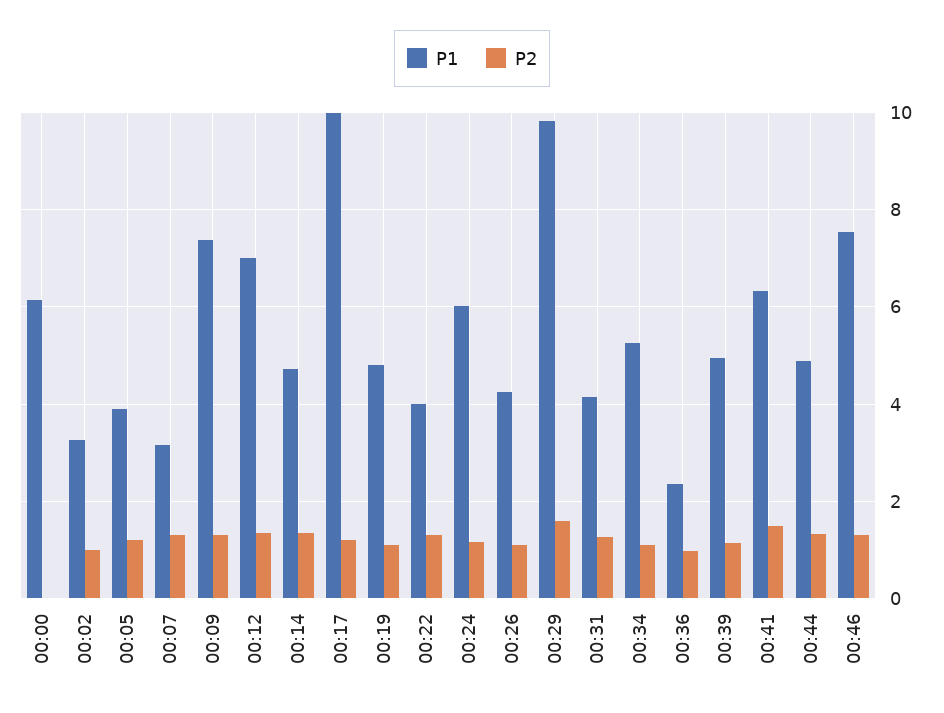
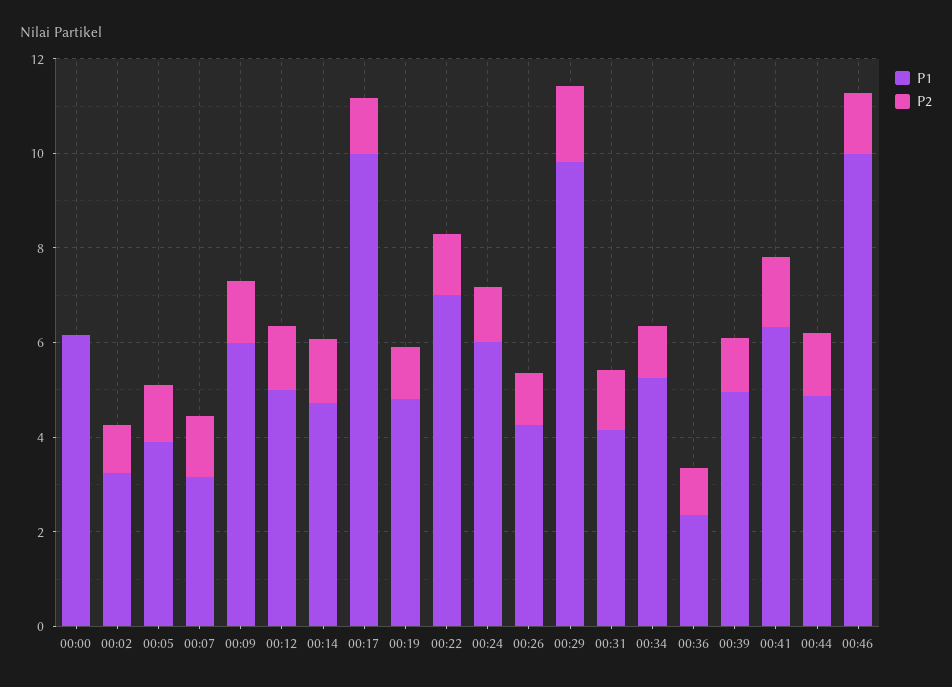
  {
    "P1": {
      "00:00": 6.2,
      "00:02": 3.2,
      "00:05": 4,
      "00:07": 3.2,
-     "00:09": 7.4,
+     "00:09": 6,
-     "00:12": 7,
+     "00:12": 5,
      "00:14": 4.8,
      "00:17": 10,
      "00:19": 4.8,
-     "00:22": 4,
+     "00:22": 7,
      "00:24": 6,
      "00:26": 4.2,
      "00:29": 9.8,
      "00:31": 4.2,
      "00:34": 5.2,
      "00:36": 2.4,
      "00:39": 5,
      "00:41": 6.4,
      "00:44": 4.8,
-     "00:46": 7.6
+     "00:46": 10
    },
    "P2": {
      "00:00": 0,
      "00:02": 1,
      "00:05": 1.2,
      "00:07": 1.4,
      "00:09": 1.4,
      "00:12": 1.4,
      "00:14": 1.4,
      "00:17": 1.2,
      "00:19": 1.2,
      "00:22": 1.4,
      "00:24": 1.2,
      "00:26": 1.2,
      "00:29": 1.6,
      "00:31": 1.2,
      "00:34": 1.2,
      "00:36": 1,
      "00:39": 1.2,
      "00:41": 1.4,
      "00:44": 1.4,
      "00:46": 1.4
    }
  }

